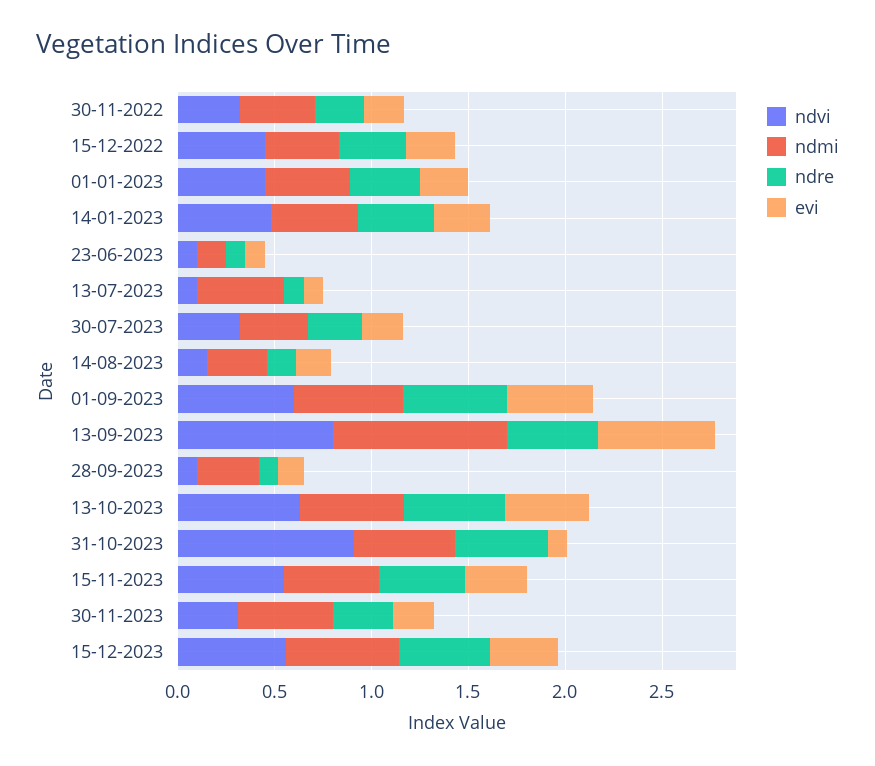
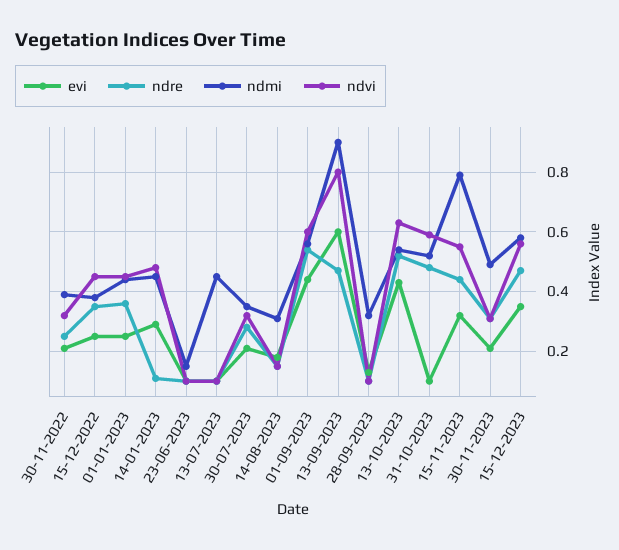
  {
    "ndvi": {
      "30-11-2022": 0.3,
      "15-12-2022": 0.45,
      "01-01-2023": 0.45,
      "14-01-2023": 0.5,
      "23-06-2023": 0.1,
      "13-07-2023": 0.1,
      "30-07-2023": 0.3,
      "14-08-2023": 0.15,
      "01-09-2023": 0.6,
      "13-09-2023": 0.8,
      "28-09-2023": 0.1,
      "13-10-2023": 0.65,
-     "31-10-2023": 0.9,
+     "31-10-2023": 0.6,
      "15-11-2023": 0.55,
      "30-11-2023": 0.3,
      "15-12-2023": 0.55
    },
    "ndmi": {
      "30-11-2022": 0.4,
      "15-12-2022": 0.4,
      "01-01-2023": 0.45,
      "14-01-2023": 0.45,
      "23-06-2023": 0.15,
      "13-07-2023": 0.45,
      "30-07-2023": 0.35,
      "14-08-2023": 0.3,
      "01-09-2023": 0.55,
      "13-09-2023": 0.9,
      "28-09-2023": 0.3,
      "13-10-2023": 0.55,
      "31-10-2023": 0.5,
-     "15-11-2023": 0.5,
+     "15-11-2023": 0.8,
      "30-11-2023": 0.5,
      "15-12-2023": 0.6
    },
    "ndre": {
      "30-11-2022": 0.25,
      "15-12-2022": 0.35,
      "01-01-2023": 0.35,
-     "14-01-2023": 0.4,
+     "14-01-2023": 0.1,
      "23-06-2023": 0.1,
      "13-07-2023": 0.1,
      "30-07-2023": 0.3,
      "14-08-2023": 0.15,
      "01-09-2023": 0.55,
      "13-09-2023": 0.45,
      "28-09-2023": 0.1,
      "13-10-2023": 0.5,
      "31-10-2023": 0.5,
      "15-11-2023": 0.45,
      "30-11-2023": 0.3,
      "15-12-2023": 0.45
    },
    "evi": {
      "30-11-2022": 0.2,
      "15-12-2022": 0.25,
      "01-01-2023": 0.25,
      "14-01-2023": 0.3,
      "23-06-2023": 0.1,
      "13-07-2023": 0.1,
      "30-07-2023": 0.2,
      "14-08-2023": 0.2,
      "01-09-2023": 0.45,
      "13-09-2023": 0.6,
      "28-09-2023": 0.15,
      "13-10-2023": 0.45,
      "31-10-2023": 0.1,
      "15-11-2023": 0.3,
      "30-11-2023": 0.2,
      "15-12-2023": 0.35
    }
  }

